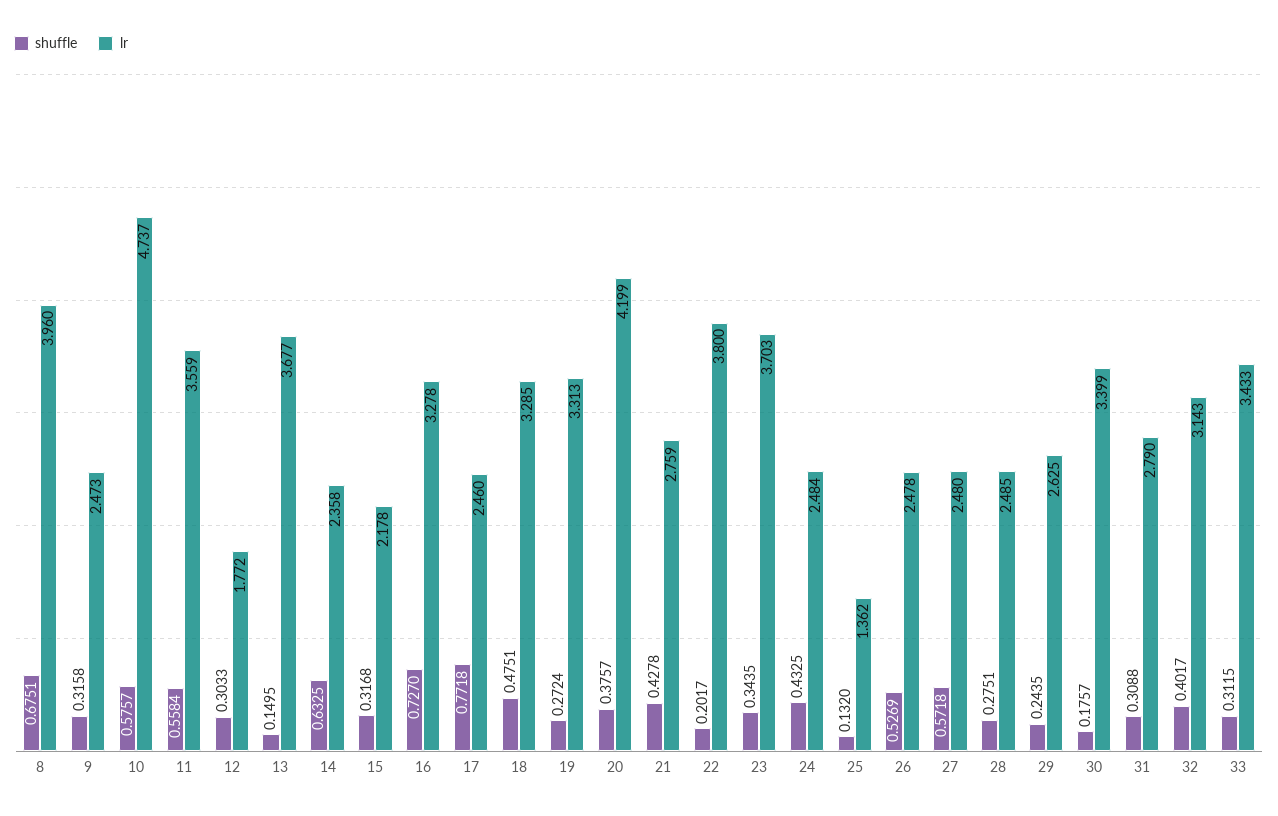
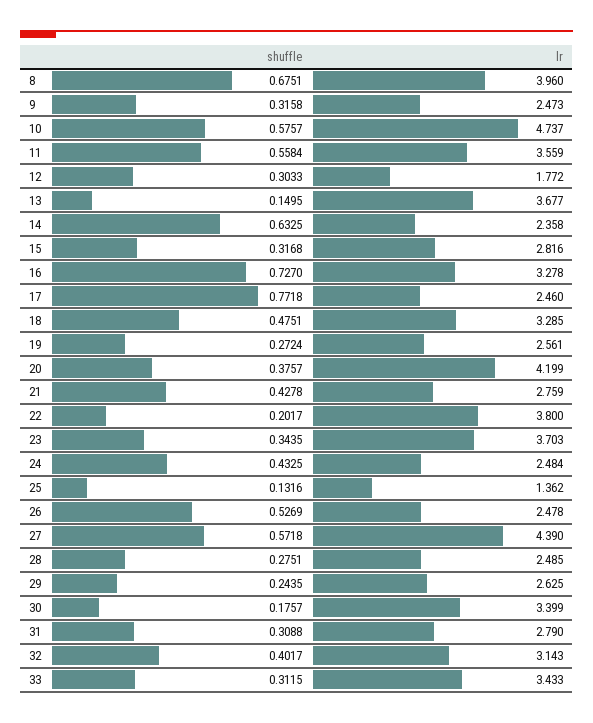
  {
    "shuffle": {
      "8": 0.6751,
      "9": 0.3158,
      "10": 0.5757,
      "11": 0.5584,
      "12": 0.3033,
      "13": 0.1495,
      "14": 0.6325,
      "15": 0.3168,
      "16": 0.727,
      "17": 0.7718,
      "18": 0.4751,
      "19": 0.2724,
      "20": 0.3757,
      "21": 0.4278,
      "22": 0.2017,
      "23": 0.3435,
      "24": 0.4325,
-     "25": 0.132,
+     "25": 0.1316,
      "26": 0.5269,
      "27": 0.5718,
      "28": 0.2751,
      "29": 0.2435,
      "30": 0.1757,
      "31": 0.3088,
      "32": 0.4017,
      "33": 0.3115
    },
    "lr": {
      "8": 3.96,
      "9": 2.473,
      "10": 4.737,
      "11": 3.559,
      "12": 1.772,
      "13": 3.677,
      "14": 2.358,
-     "15": 2.178,
+     "15": 2.816,
      "16": 3.278,
      "17": 2.46,
      "18": 3.285,
-     "19": 3.313,
+     "19": 2.561,
      "20": 4.199,
      "21": 2.759,
      "22": 3.8,
      "23": 3.703,
      "24": 2.484,
      "25": 1.362,
      "26": 2.478,
-     "27": 2.48,
+     "27": 4.39,
      "28": 2.485,
      "29": 2.625,
      "30": 3.399,
      "31": 2.79,
      "32": 3.143,
      "33": 3.433
    }
  }

